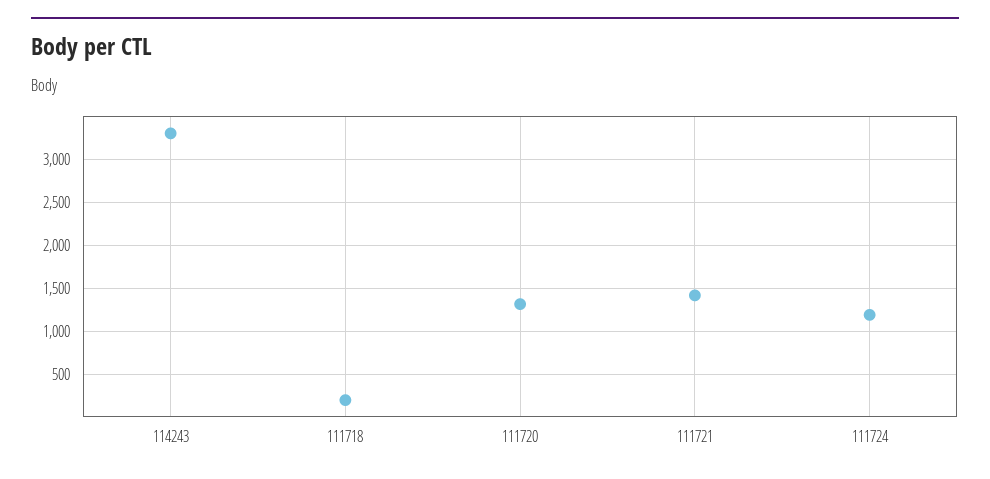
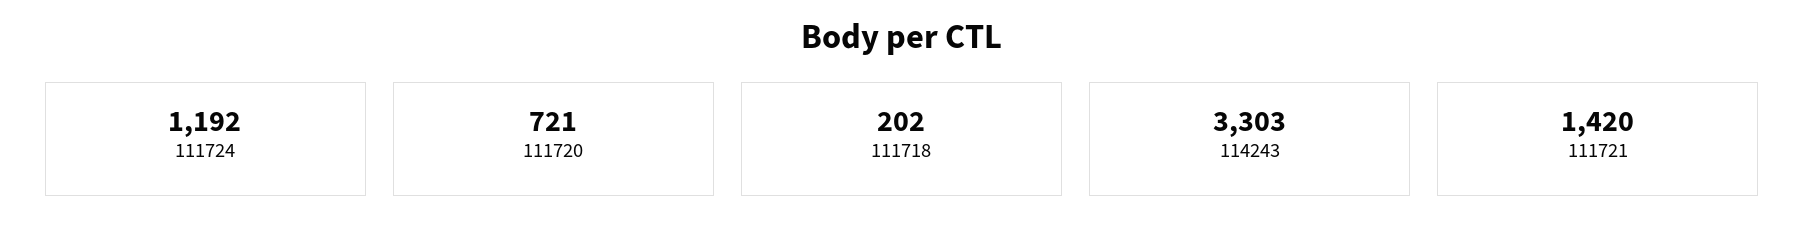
  {
    "114243": 3303,
    "111718": 202,
-   "111720": 1300,
+   "111720": 721,
    "111721": 1420,
    "111724": 1192
  }

